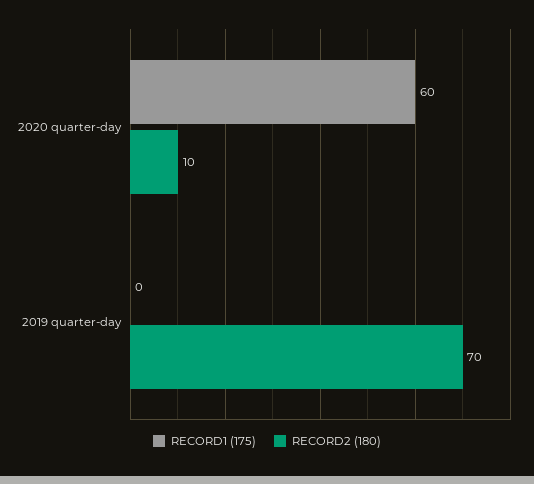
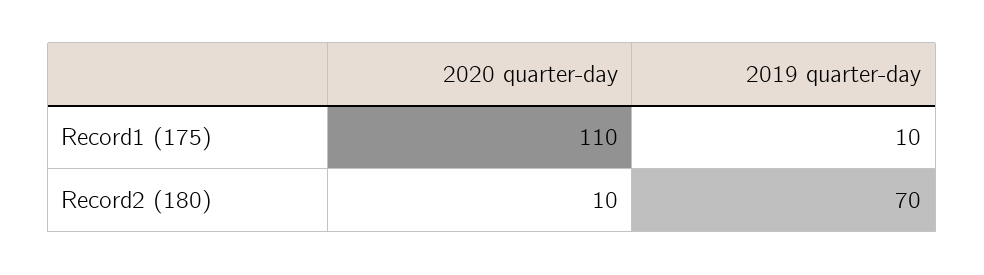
  {
    "RECORD1 (175)": {
-     "2020 quarter-day": 60,
+     "2020 quarter-day": 110,
-     "2019 quarter-day": 0
+     "2019 quarter-day": 10
    },
    "RECORD2 (180)": {
      "2020 quarter-day": 10,
      "2019 quarter-day": 70
    }
  }

